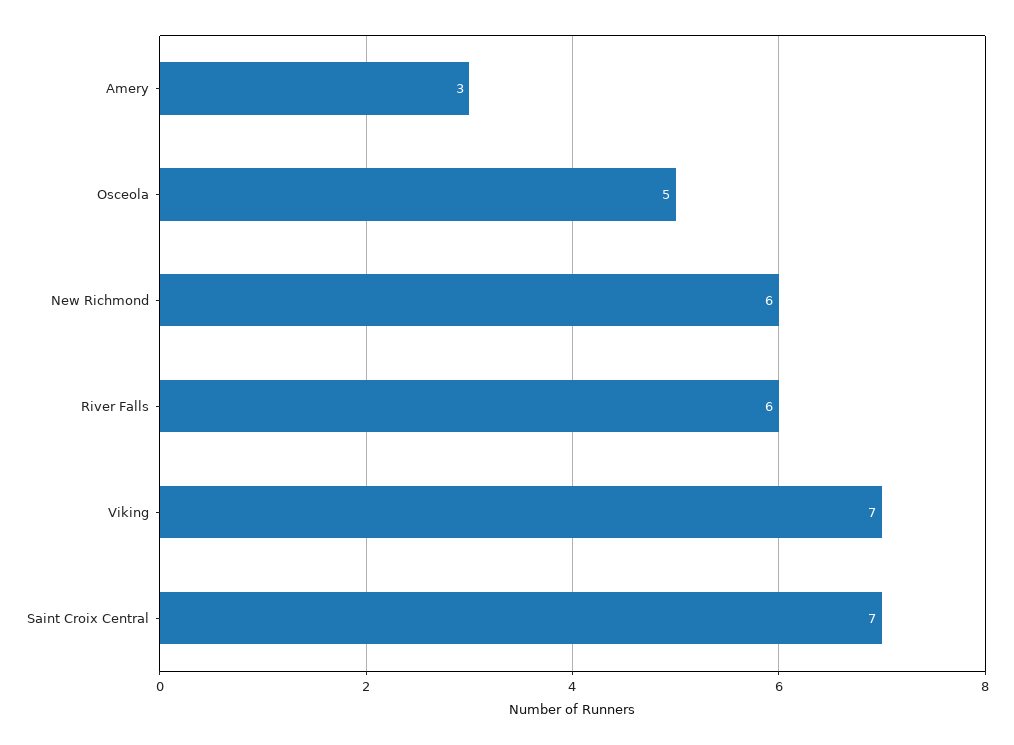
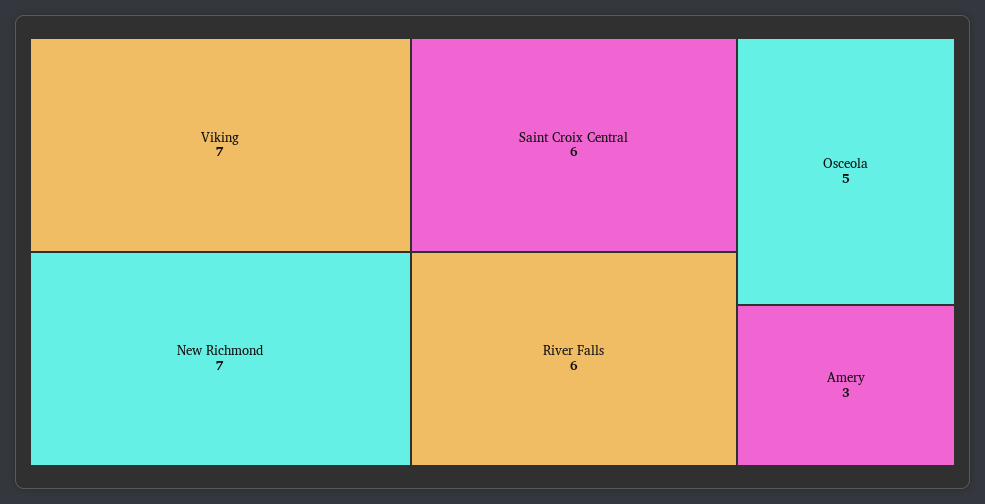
  {
    "Amery": 3,
    "Osceola": 5,
-   "New Richmond": 6,
+   "New Richmond": 7,
    "River Falls": 6,
    "Viking": 7,
-   "Saint Croix Central": 7
+   "Saint Croix Central": 6
  }

